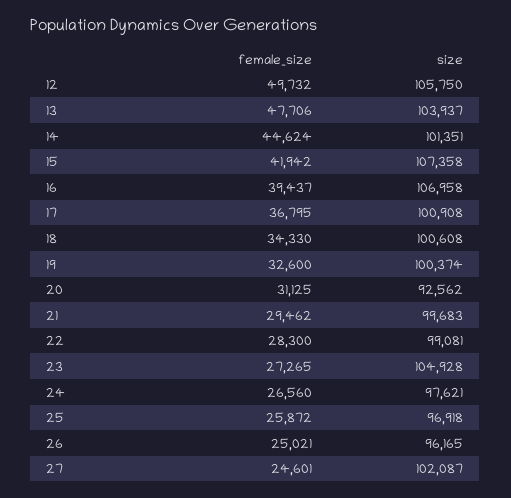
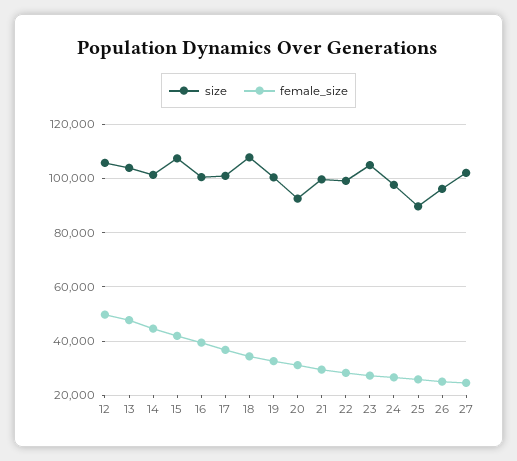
  {
    "female_size": {
      "12": 49732,
      "13": 47706,
      "14": 44624,
      "15": 41942,
      "16": 39437,
      "17": 36795,
      "18": 34330,
      "19": 32600,
      "20": 31125,
      "21": 29462,
      "22": 28300,
      "23": 27265,
      "24": 26560,
      "25": 25872,
      "26": 25021,
      "27": 24601
    },
    "size": {
      "12": 105750,
      "13": 103937,
      "14": 101351,
      "15": 107358,
-     "16": 106958,
+     "16": 100000,
      "17": 100908,
-     "18": 100608,
+     "18": 107500,
      "19": 100374,
      "20": 92562,
      "21": 99683,
      "22": 99081,
      "23": 104928,
      "24": 97621,
-     "25": 96918,
+     "25": 90000,
      "26": 96165,
      "27": 102087
    }
  }

